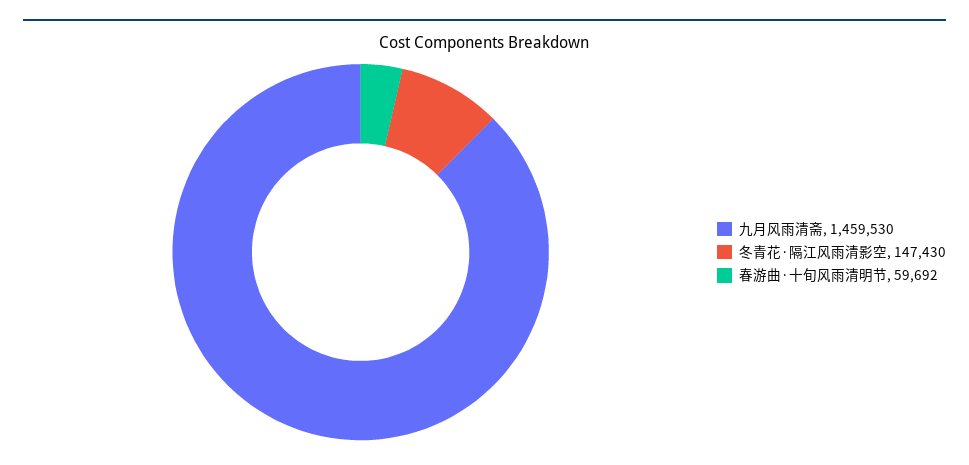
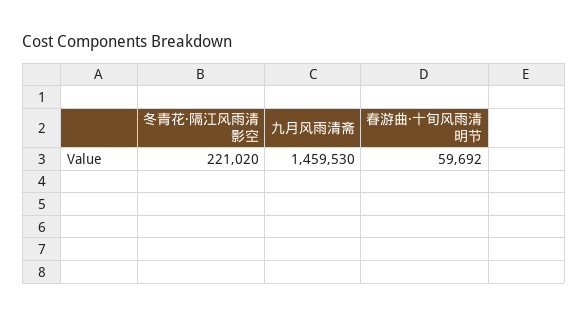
  {
    "九月风雨清斋": 1459530,
-   "冬青花·隔江风雨清影空": 147430,
+   "冬青花·隔江风雨清影空": 221020,
    "春游曲·十旬风雨清明节": 59692
  }

